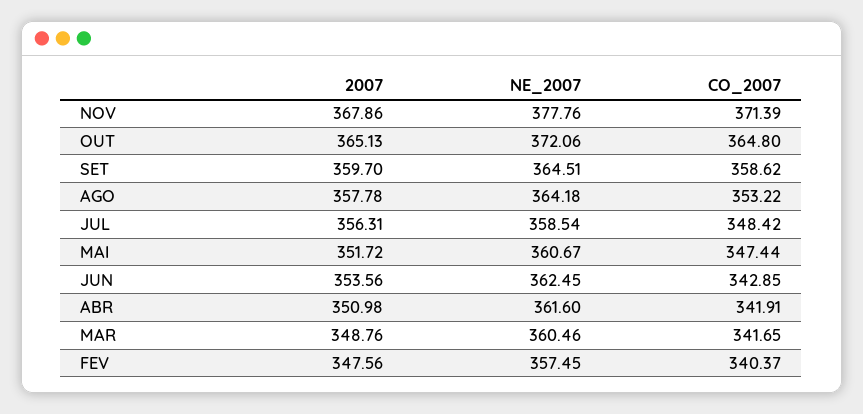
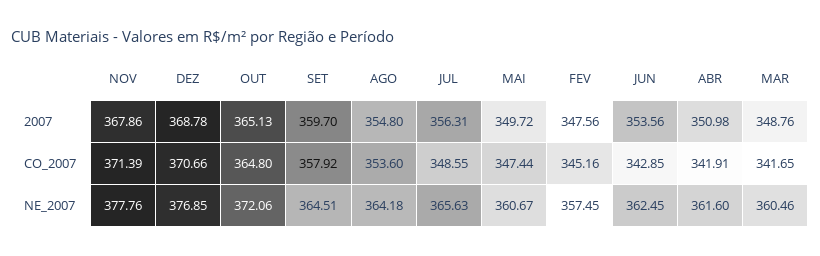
  {
    "2007": {
      "NOV": 367.86,
      "OUT": 365.13,
      "SET": 359.7,
-     "AGO": 357.78,
+     "AGO": 354.8,
      "JUL": 356.31,
-     "MAI": 351.72,
+     "MAI": 349.72,
      "JUN": 353.56,
      "ABR": 350.98,
      "MAR": 348.76,
-     "FEV": 347.56
+     "FEV": 347.56,
+     "DEZ": 368.78
    },
    "NE_2007": {
      "NOV": 377.76,
      "OUT": 372.06,
      "SET": 364.51,
      "AGO": 364.18,
-     "JUL": 358.54,
+     "JUL": 365.63,
      "MAI": 360.67,
      "JUN": 362.45,
      "ABR": 361.6,
      "MAR": 360.46,
-     "FEV": 357.45
+     "FEV": 357.45,
+     "DEZ": 376.85
    },
    "CO_2007": {
      "NOV": 371.39,
      "OUT": 364.8,
-     "SET": 358.62,
+     "SET": 357.92,
-     "AGO": 353.22,
+     "AGO": 353.6,
-     "JUL": 348.42,
+     "JUL": 348.55,
      "MAI": 347.44,
      "JUN": 342.85,
      "ABR": 341.91,
      "MAR": 341.65,
-     "FEV": 340.37
+     "FEV": 345.16,
+     "DEZ": 370.66
    }
  }

